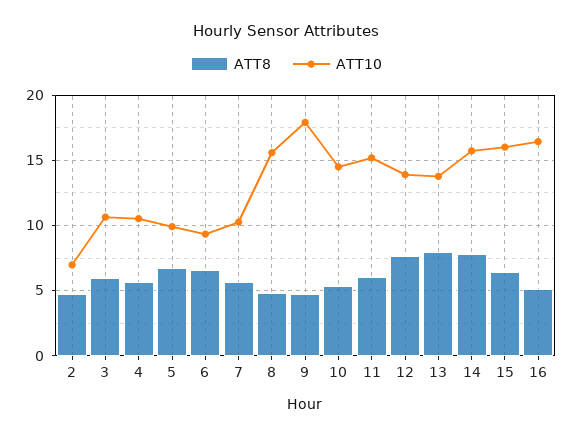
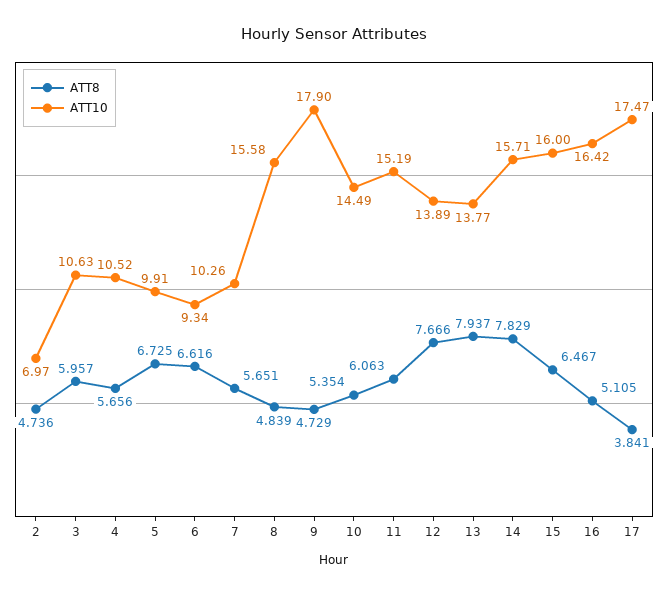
  {
    "ATT8": {
      "2": 4.736,
      "3": 5.957,
      "4": 5.656,
      "5": 6.725,
      "6": 6.616,
      "7": 5.651,
      "8": 4.839,
      "9": 4.729,
      "10": 5.354,
      "11": 6.063,
      "12": 7.666,
      "13": 7.937,
      "14": 7.829,
      "15": 6.467,
-     "16": 5.105
+     "16": 5.105,
+     "17": 3.841
    },
    "ATT10": {
      "2": 6.97,
      "3": 10.63,
      "4": 10.52,
      "5": 9.91,
      "6": 9.34,
      "7": 10.26,
      "8": 15.58,
      "9": 17.9,
      "10": 14.49,
      "11": 15.19,
      "12": 13.89,
      "13": 13.77,
      "14": 15.71,
      "15": 16,
-     "16": 16.42
+     "16": 16.42,
+     "17": 17.47
    }
  }

